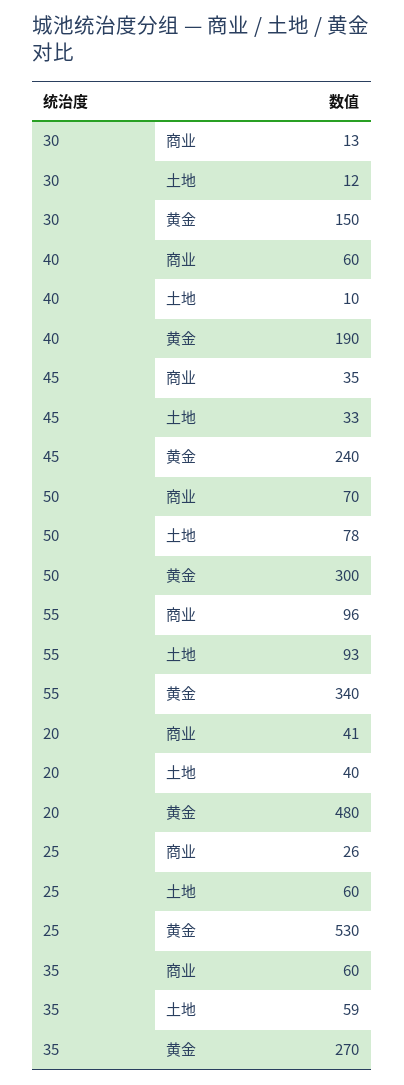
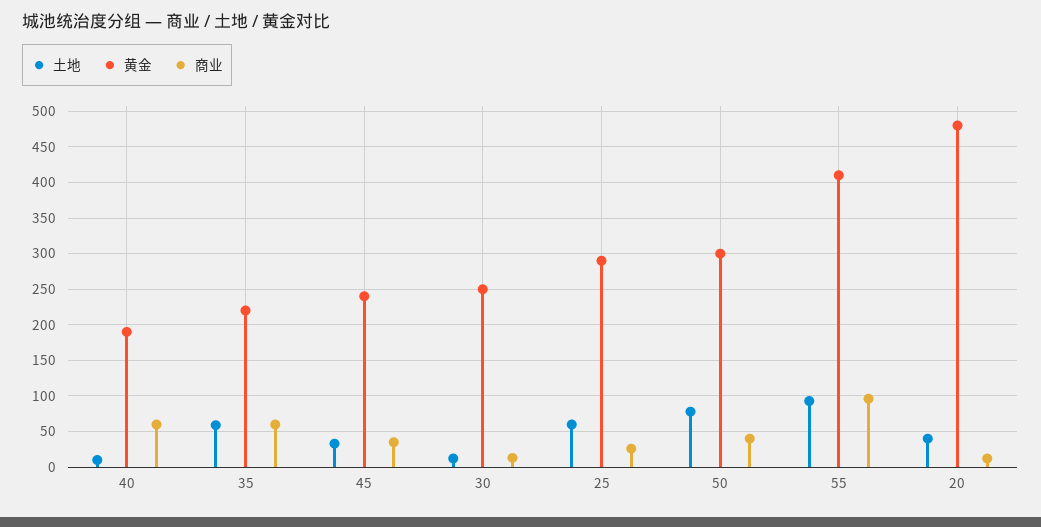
  {
    "商业": {
      "30": 13,
      "40": 60,
      "45": 35,
-     "50": 70,
+     "50": 40,
      "55": 96,
-     "20": 41,
+     "20": 10,
      "25": 26,
      "35": 60
    },
    "土地": {
      "30": 12,
      "40": 10,
      "45": 33,
      "50": 78,
      "55": 93,
      "20": 40,
      "25": 60,
      "35": 59
    },
    "黄金": {
-     "30": 150,
+     "30": 250,
      "40": 190,
      "45": 240,
      "50": 300,
-     "55": 340,
+     "55": 410,
      "20": 480,
-     "25": 530,
+     "25": 290,
-     "35": 270
+     "35": 220
    }
  }

